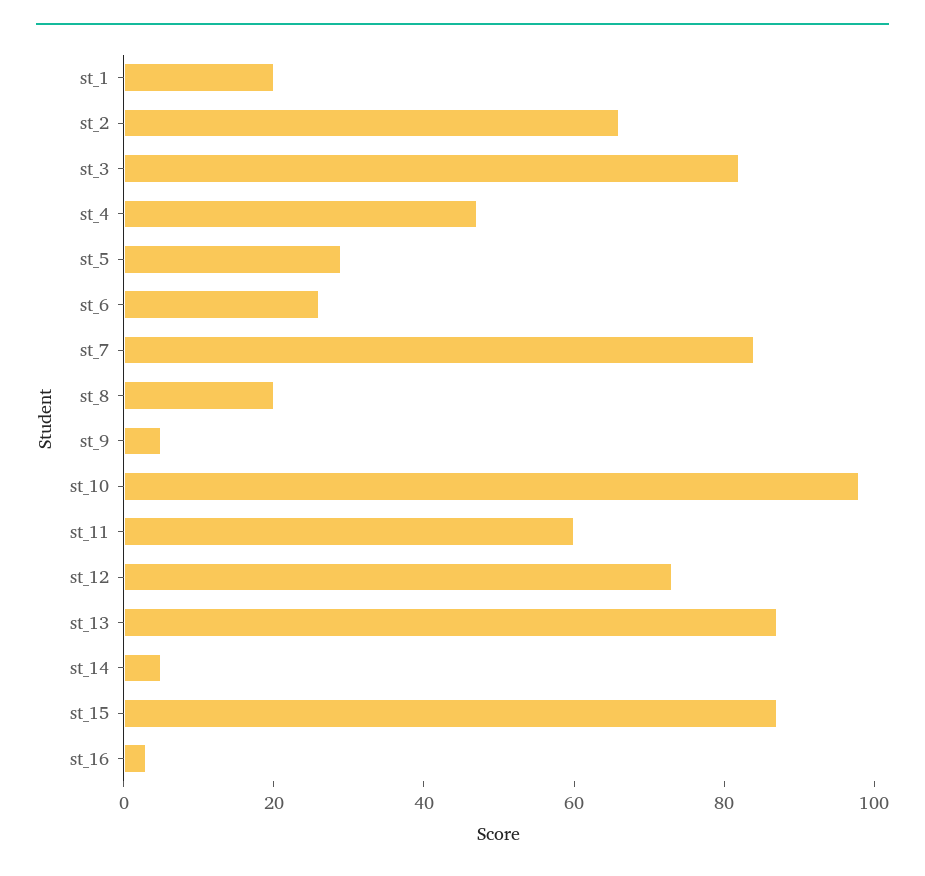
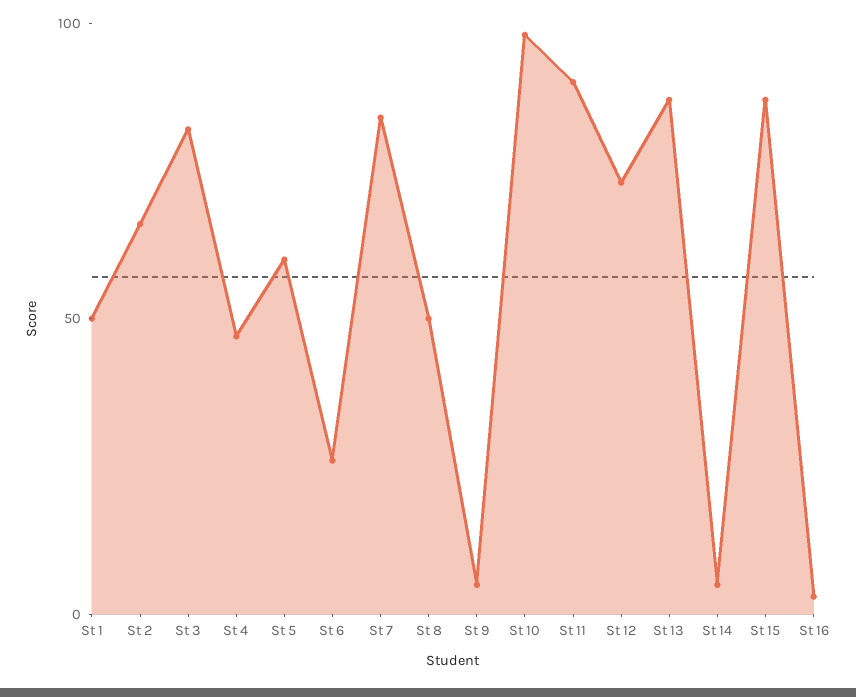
  {
-   "st_1": 20,
+   "st_1": 50,
    "st_2": 65,
    "st_3": 80,
    "st_4": 45,
-   "st_5": 30,
+   "st_5": 60,
    "st_6": 25,
    "st_7": 85,
-   "st_8": 20,
+   "st_8": 50,
    "st_9": 5,
    "st_10": 100,
-   "st_11": 60,
+   "st_11": 90,
    "st_12": 75,
    "st_13": 85,
    "st_14": 5,
    "st_15": 85,
    "st_16": 5
  }

